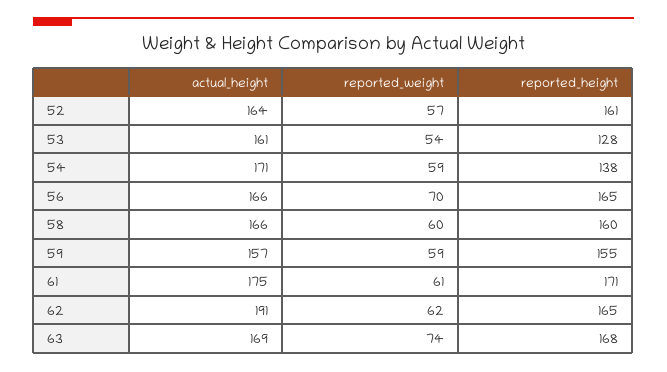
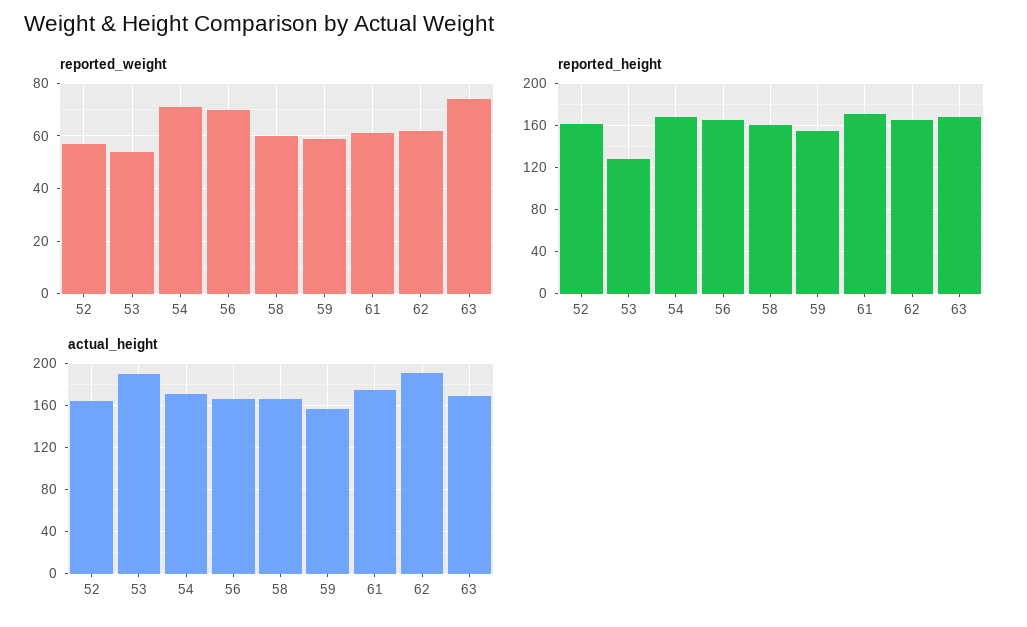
  {
    "actual_height": {
      "52": 164,
-     "53": 161,
+     "53": 190,
      "54": 171,
      "56": 166,
      "58": 166,
      "59": 157,
      "61": 175,
      "62": 191,
      "63": 169
    },
    "reported_weight": {
      "52": 57,
      "53": 54,
-     "54": 59,
+     "54": 70,
      "56": 70,
      "58": 60,
      "59": 59,
      "61": 61,
      "62": 62,
      "63": 74
    },
    "reported_height": {
      "52": 161,
      "53": 128,
-     "54": 138,
+     "54": 170,
      "56": 165,
      "58": 160,
      "59": 155,
      "61": 171,
      "62": 165,
      "63": 168
    }
  }

